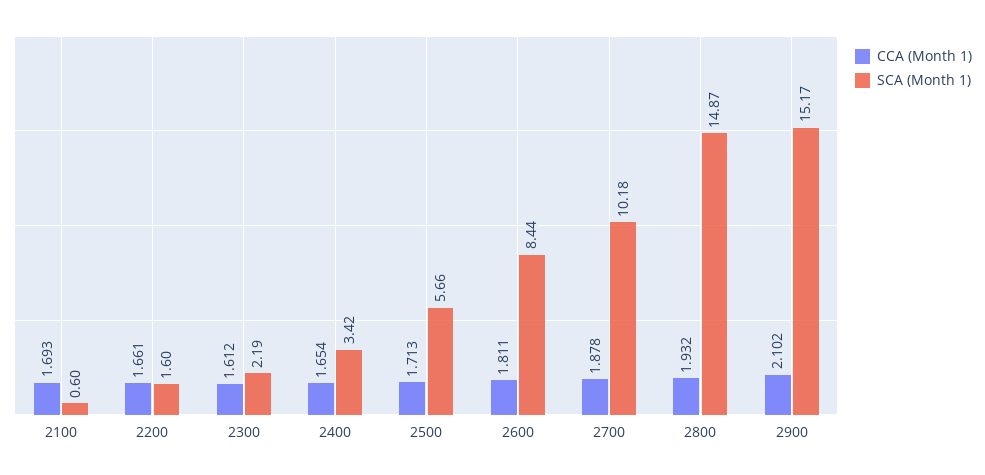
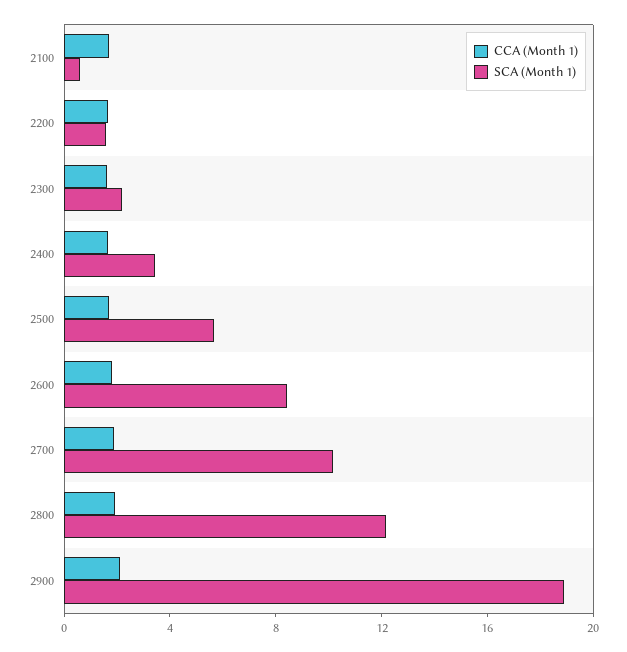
  {
    "CCA (Month 1)": {
      "2100": 1.693,
      "2200": 1.661,
      "2300": 1.612,
      "2400": 1.654,
      "2500": 1.713,
      "2600": 1.811,
      "2700": 1.878,
      "2800": 1.932,
      "2900": 2.102
    },
    "SCA (Month 1)": {
      "2100": 0.6,
      "2200": 1.6,
      "2300": 2.19,
      "2400": 3.42,
      "2500": 5.66,
      "2600": 8.44,
      "2700": 10.18,
-     "2800": 14.87,
+     "2800": 12,
-     "2900": 15.17
+     "2900": 19
    }
  }

